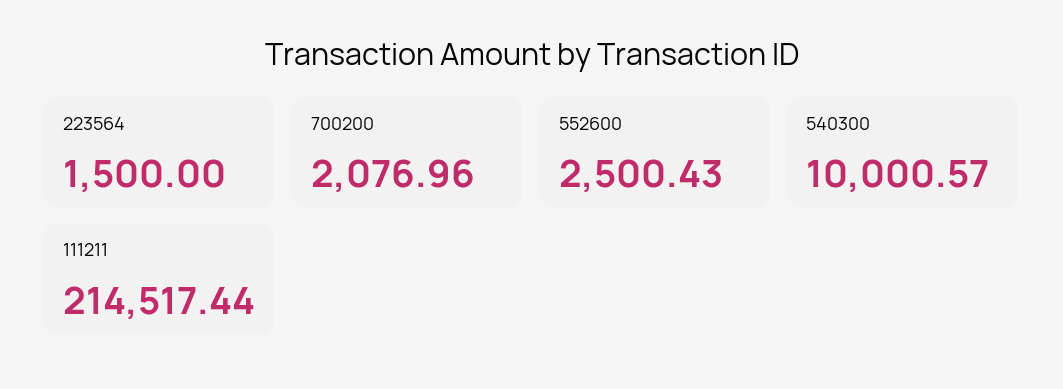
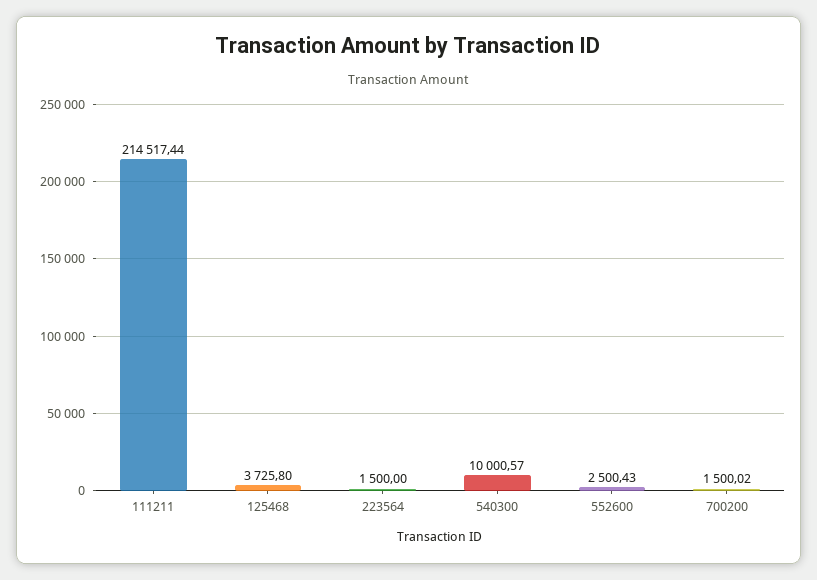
  {
    "223564": 1500,
-   "700200": 2076.96,
+   "700200": 1500.02,
    "552600": 2500.43,
    "540300": 10000.57,
-   "111211": 214517.44
+   "111211": 214517.44,
+   "125468": 3725.8
  }

